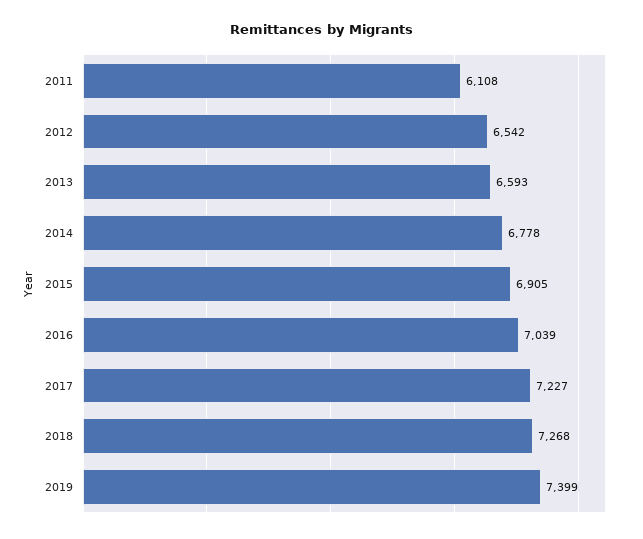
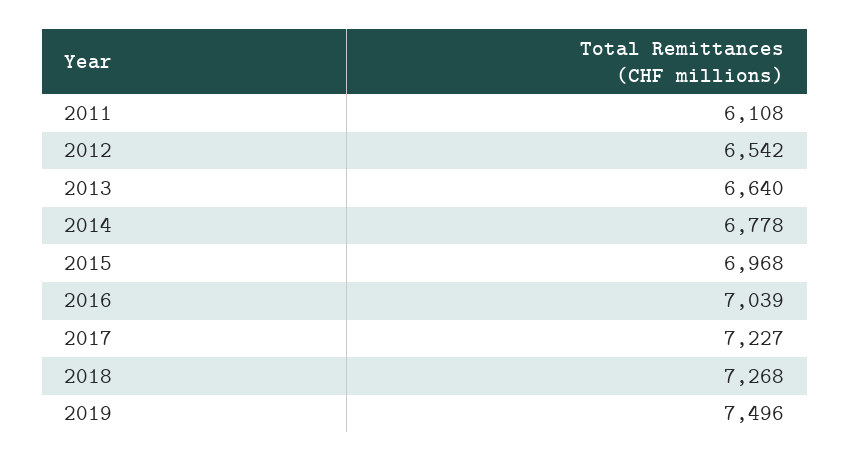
  {
    "2011": 6108,
    "2012": 6542,
-   "2013": 6593,
+   "2013": 6640,
    "2014": 6778,
-   "2015": 6905,
+   "2015": 6968,
    "2016": 7039,
    "2017": 7227,
    "2018": 7268,
-   "2019": 7399
+   "2019": 7496
  }

